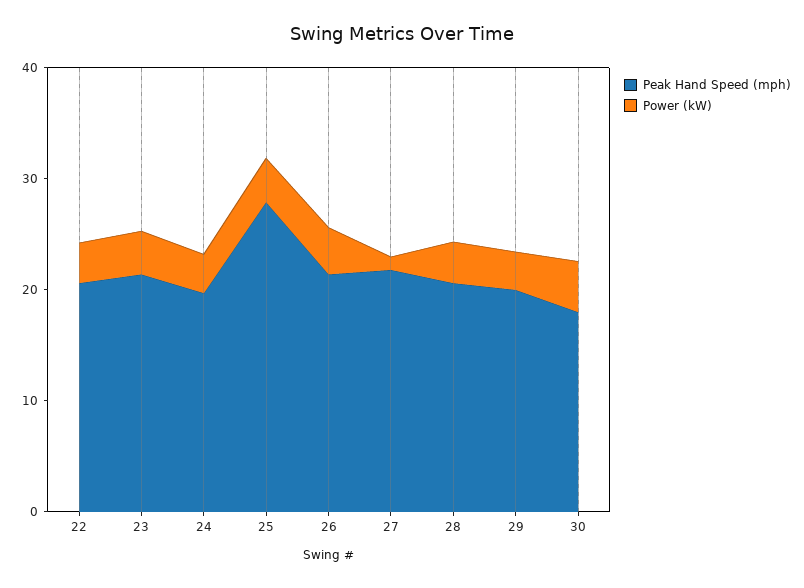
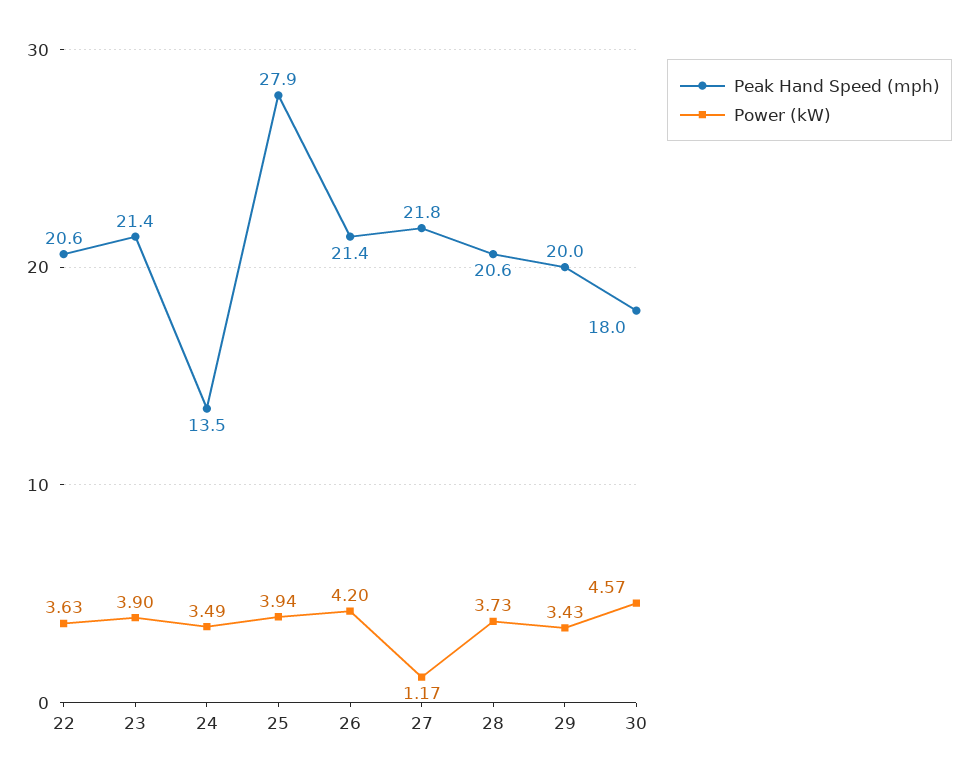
  {
    "Peak Hand Speed (mph)": {
      "22": 20.6,
      "23": 21.4,
-     "24": 20,
+     "24": 13.5,
      "25": 27.9,
      "26": 21.4,
      "27": 21.8,
      "28": 20.6,
      "29": 20,
      "30": 18
    },
    "Power (kW)": {
      "22": 3.63,
      "23": 3.9,
      "24": 3.49,
      "25": 3.94,
      "26": 4.2,
      "27": 1.17,
      "28": 3.73,
      "29": 3.43,
      "30": 4.57
    }
  }

